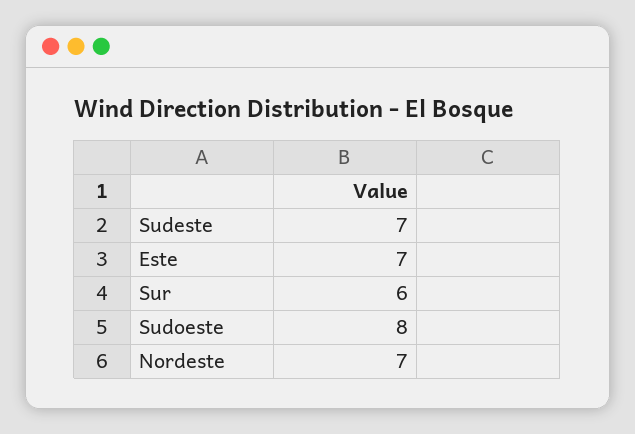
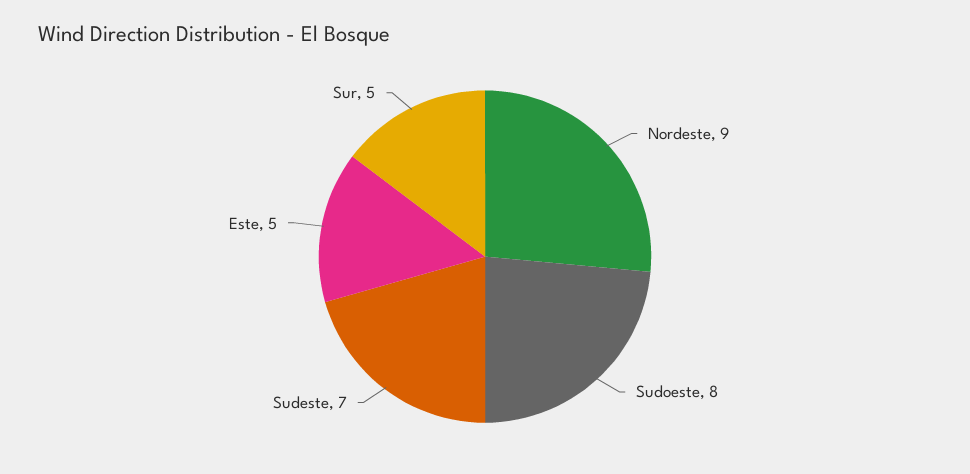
  {
    "Sudeste": 7,
-   "Este": 7,
+   "Este": 5,
-   "Sur": 6,
+   "Sur": 5,
    "Sudoeste": 8,
-   "Nordeste": 7
+   "Nordeste": 9
  }

